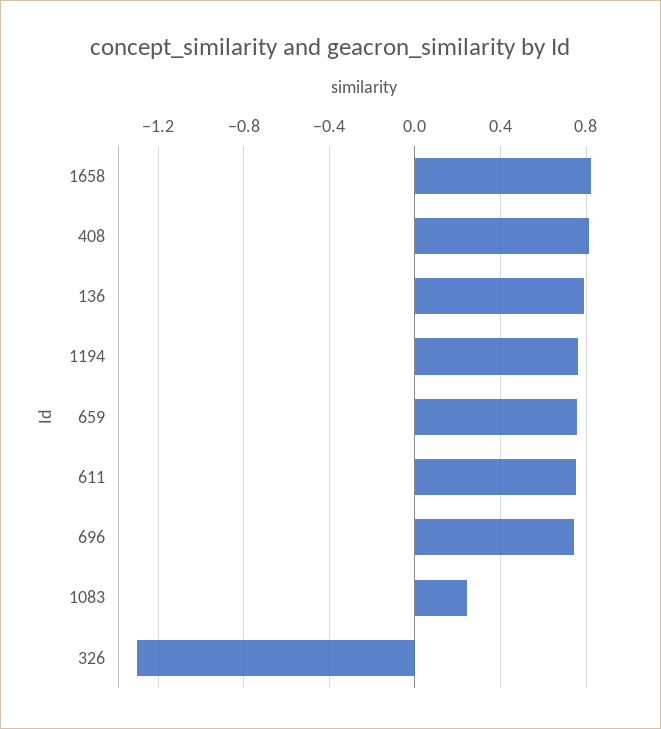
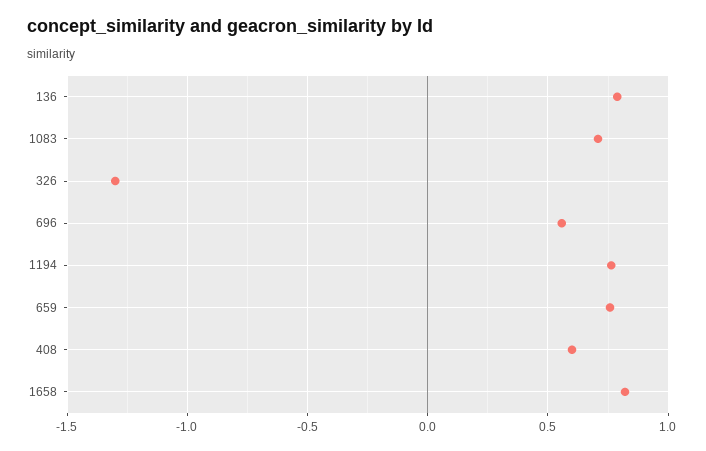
  {
    "1658": 0.8,
-   "408": 0.8,
+   "408": 0.6,
    "136": 0.8,
    "1194": 0.75,
    "659": 0.75,
-   "611": 0.75,
-   "696": 0.75,
+   "696": 0.55,
-   "1083": 0.25,
+   "1083": 0.7,
    "326": -1.3
  }

